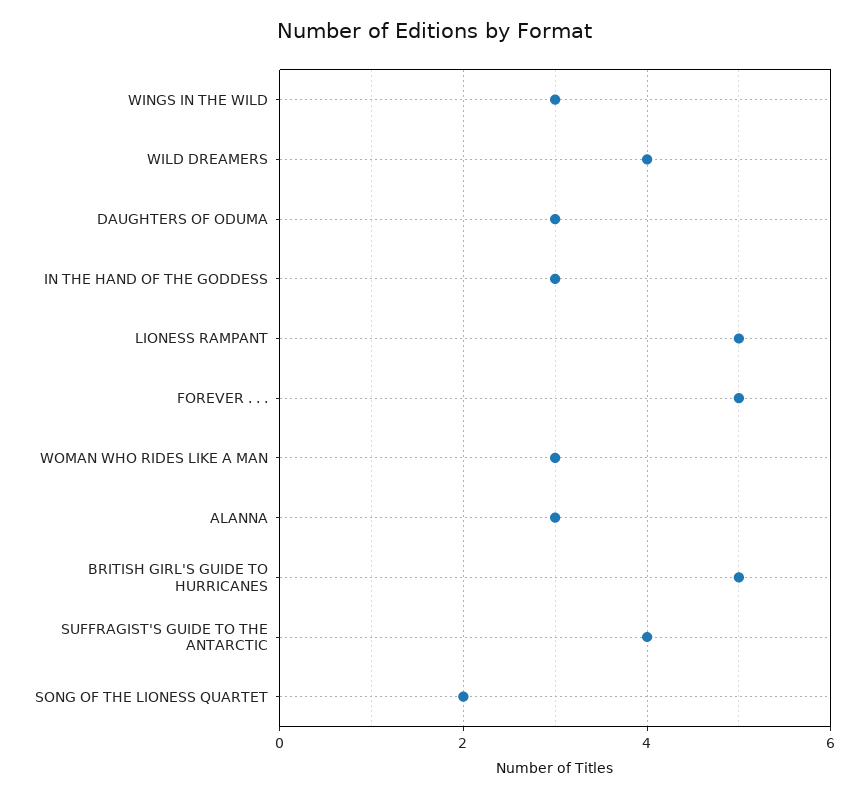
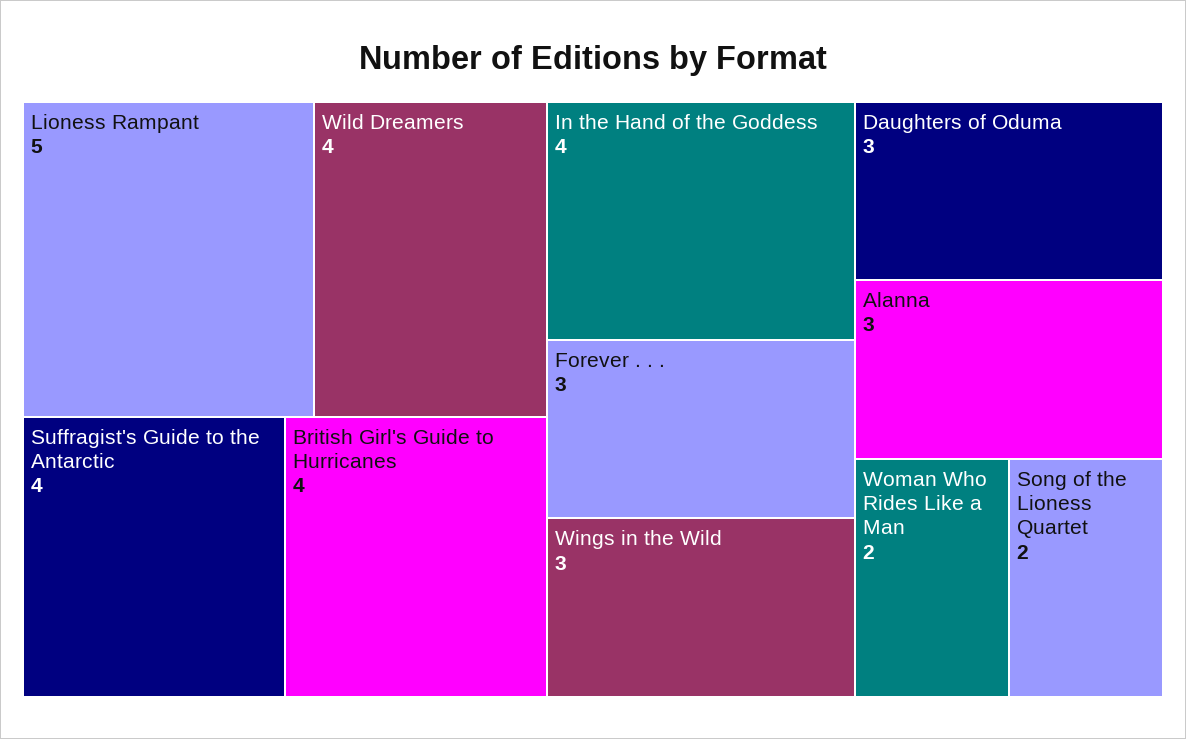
  {
    "WINGS IN THE WILD": 3,
    "WILD DREAMERS": 4,
    "DAUGHTERS OF ODUMA": 3,
-   "IN THE HAND OF THE GODDESS": 3,
+   "IN THE HAND OF THE GODDESS": 4,
    "LIONESS RAMPANT": 5,
-   "FOREVER . . .": 5,
+   "FOREVER . . .": 3,
-   "WOMAN WHO RIDES LIKE A MAN": 3,
+   "WOMAN WHO RIDES LIKE A MAN": 2,
    "ALANNA": 3,
-   "BRITISH GIRL'S GUIDE TO HURRICANES": 5,
+   "BRITISH GIRL'S GUIDE TO HURRICANES": 4,
    "SUFFRAGIST'S GUIDE TO THE ANTARCTIC": 4,
    "SONG OF THE LIONESS QUARTET": 2
  }

